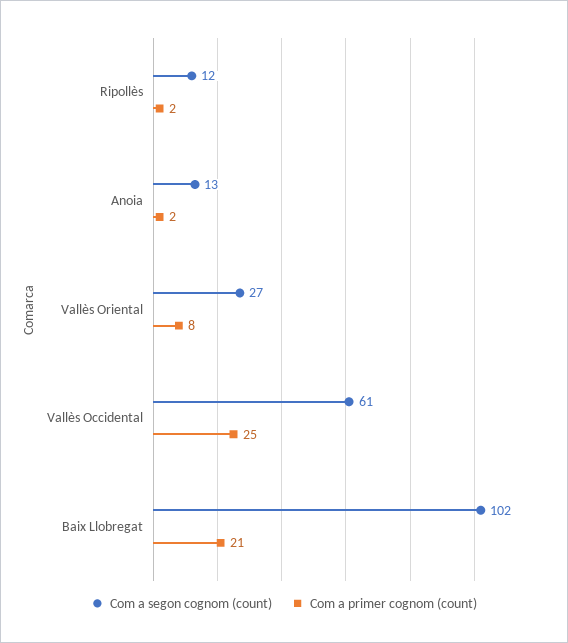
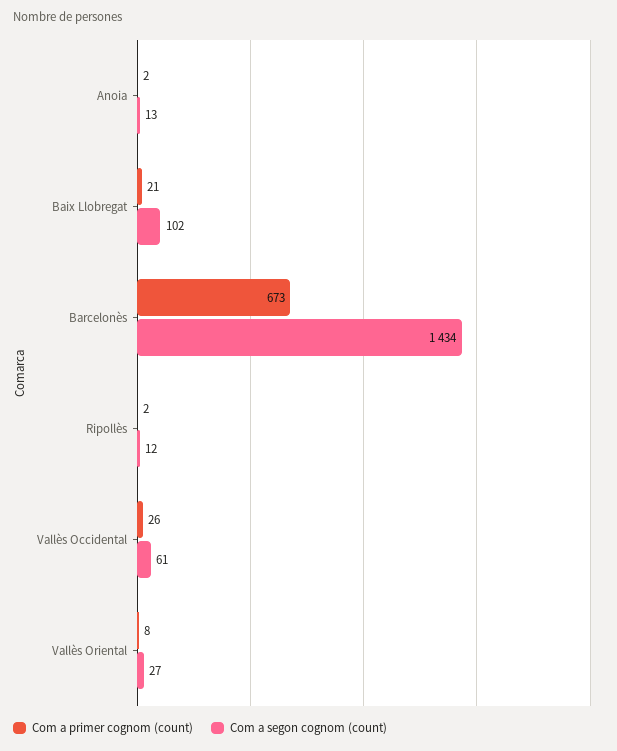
  {
    "Com a segon cognom (count)": {
      "Ripollès": 12,
      "Anoia": 13,
      "Vallès Oriental": 27,
      "Vallès Occidental": 61,
-     "Baix Llobregat": 102
+     "Baix Llobregat": 102,
+     "Barcelonès": 1434
    },
    "Com a primer cognom (count)": {
      "Ripollès": 2,
      "Anoia": 2,
      "Vallès Oriental": 8,
-     "Vallès Occidental": 25,
+     "Vallès Occidental": 26,
-     "Baix Llobregat": 21
+     "Baix Llobregat": 21,
+     "Barcelonès": 673
    }
  }

